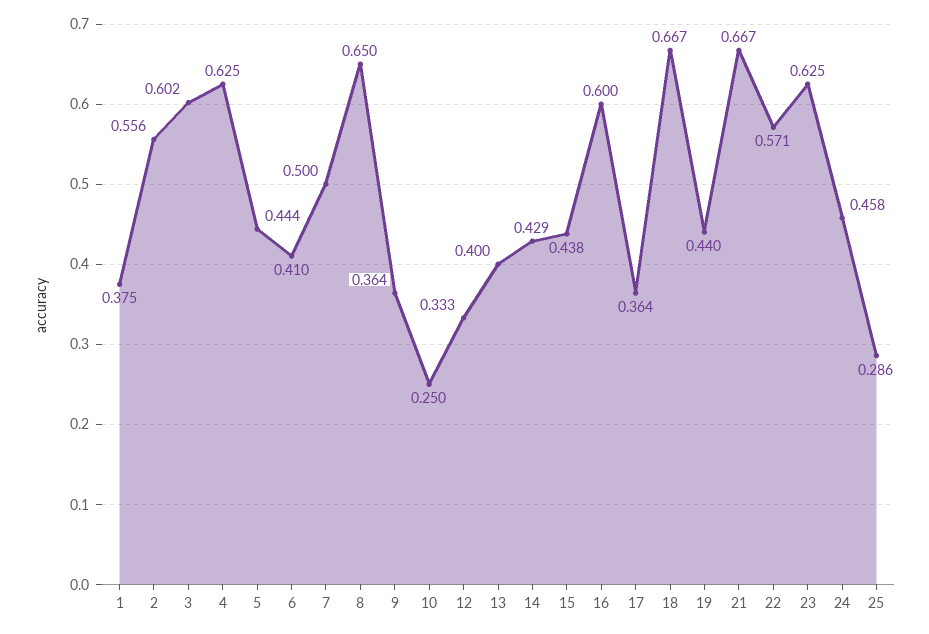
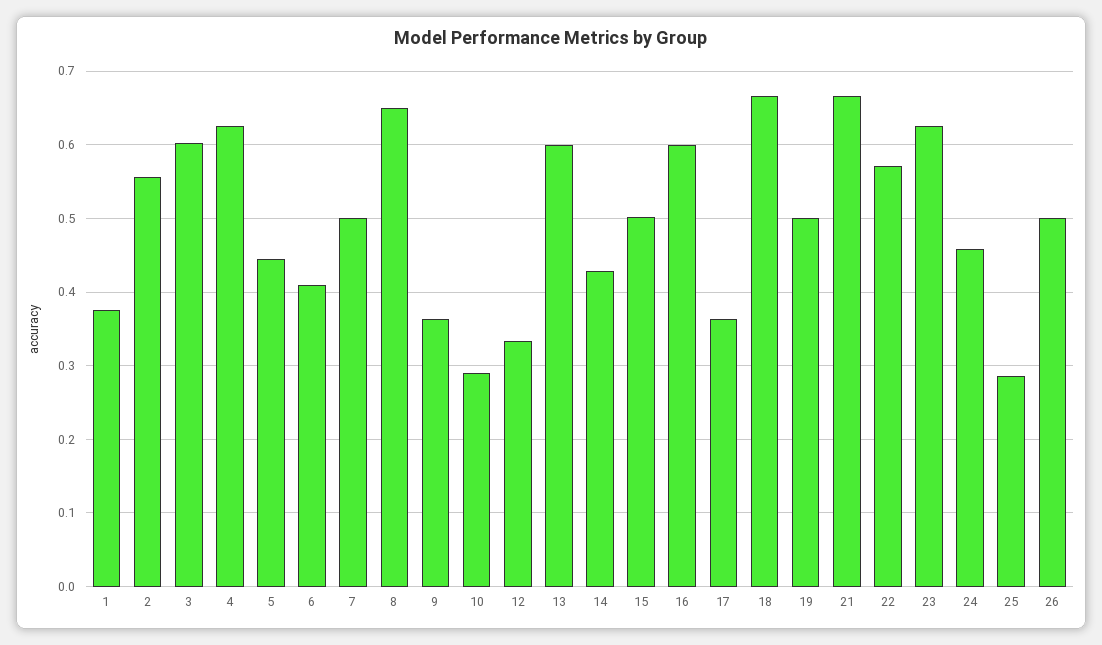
  {
    "1": 0.375,
    "2": 0.556,
    "3": 0.602,
    "4": 0.625,
    "5": 0.444,
    "6": 0.41,
    "7": 0.5,
    "8": 0.65,
    "9": 0.364,
-   "10": 0.25,
+   "10": 0.29,
    "12": 0.333,
-   "13": 0.4,
+   "13": 0.6,
    "14": 0.429,
-   "15": 0.438,
+   "15": 0.5,
    "16": 0.6,
    "17": 0.364,
    "18": 0.667,
-   "19": 0.44,
+   "19": 0.5,
    "21": 0.667,
    "22": 0.571,
    "23": 0.625,
    "24": 0.458,
-   "25": 0.286
+   "25": 0.286,
+   "26": 0.5
  }

